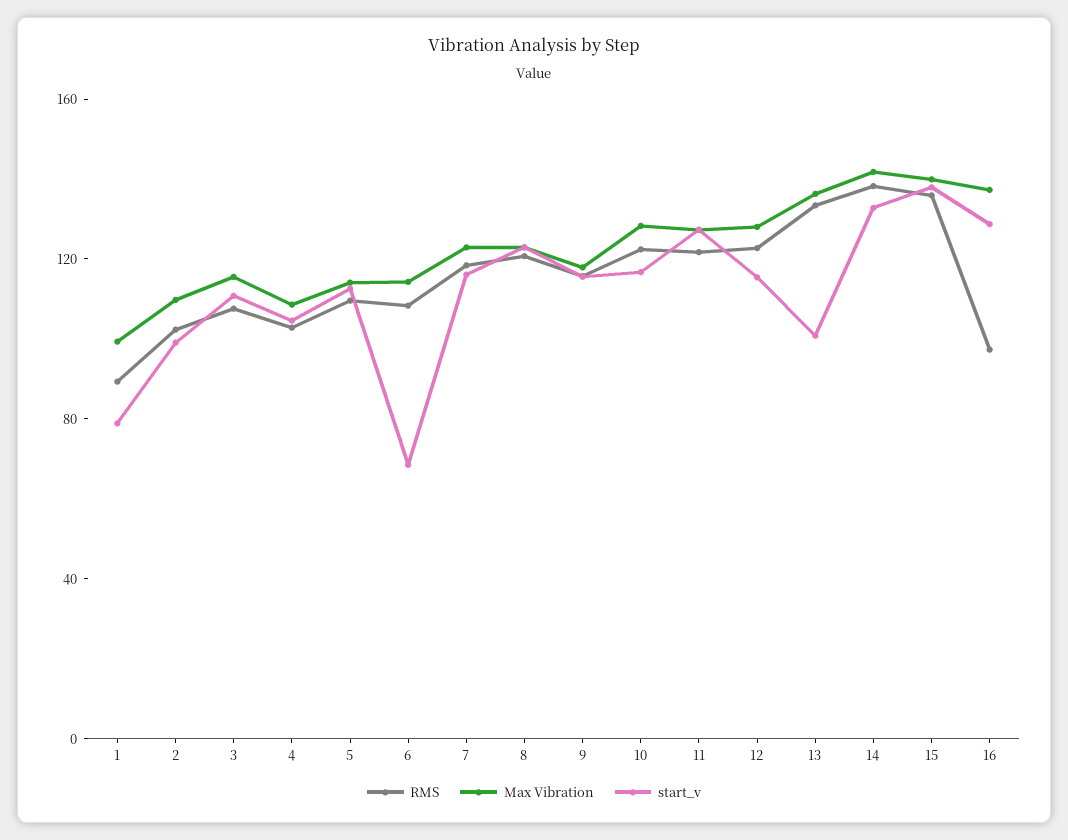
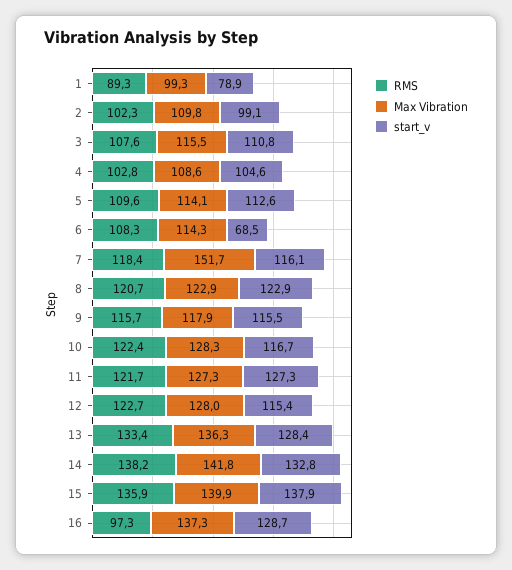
  {
    "RMS": {
      "1": 89.3,
      "2": 102.3,
      "3": 107.6,
      "4": 102.8,
      "5": 109.6,
      "6": 108.3,
      "7": 118.4,
      "8": 120.7,
      "9": 115.7,
      "10": 122.4,
      "11": 121.7,
      "12": 122.7,
      "13": 133.4,
      "14": 138.2,
      "15": 135.9,
      "16": 97.3
    },
    "Max Vibration": {
      "1": 99.3,
      "2": 109.8,
      "3": 115.5,
      "4": 108.6,
      "5": 114.1,
      "6": 114.3,
-     "7": 120,
+     "7": 151.7,
      "8": 122.9,
      "9": 117.9,
      "10": 128.3,
      "11": 127.3,
      "12": 128,
      "13": 136.3,
      "14": 141.8,
      "15": 139.9,
      "16": 137.3
    },
    "start_v": {
      "1": 78.9,
      "2": 99.1,
      "3": 110.8,
      "4": 104.6,
      "5": 112.6,
      "6": 68.5,
      "7": 116.1,
      "8": 122.9,
      "9": 115.5,
      "10": 116.7,
      "11": 127.3,
      "12": 115.4,
-     "13": 100,
+     "13": 128.4,
      "14": 132.8,
      "15": 137.9,
      "16": 128.7
    }
  }

